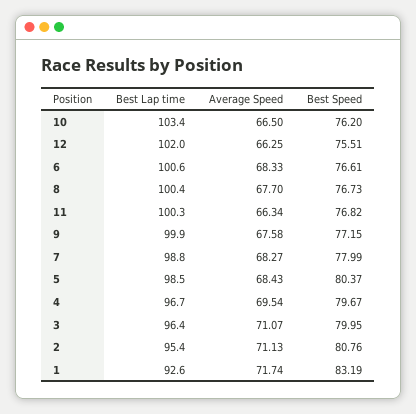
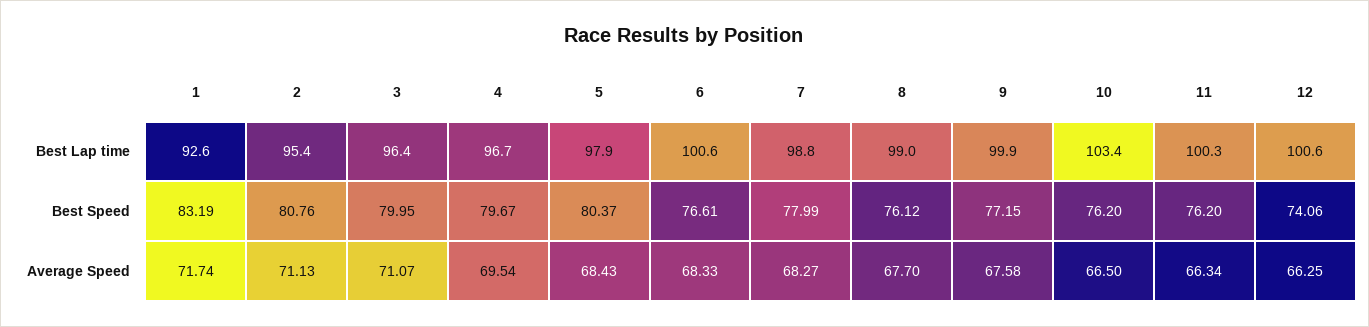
  {
    "Best Lap time": {
      "10": 103.4,
-     "12": 102,
+     "12": 100.6,
      "6": 100.6,
-     "8": 100.4,
+     "8": 99,
      "11": 100.3,
      "9": 99.9,
      "7": 98.8,
-     "5": 98.5,
+     "5": 97.9,
      "4": 96.7,
      "3": 96.4,
      "2": 95.4,
      "1": 92.6
    },
    "Average Speed": {
      "10": 66.5,
      "12": 66.25,
      "6": 68.33,
      "8": 67.7,
      "11": 66.34,
      "9": 67.58,
      "7": 68.27,
      "5": 68.43,
      "4": 69.54,
      "3": 71.07,
      "2": 71.13,
      "1": 71.74
    },
    "Best Speed": {
      "10": 76.2,
-     "12": 75.51,
+     "12": 74.06,
      "6": 76.61,
-     "8": 76.73,
+     "8": 76.12,
-     "11": 76.82,
+     "11": 76.2,
      "9": 77.15,
      "7": 77.99,
      "5": 80.37,
      "4": 79.67,
      "3": 79.95,
      "2": 80.76,
      "1": 83.19
    }
  }

